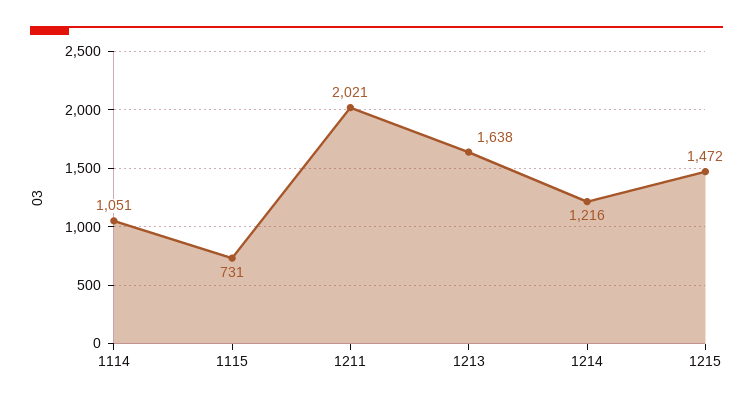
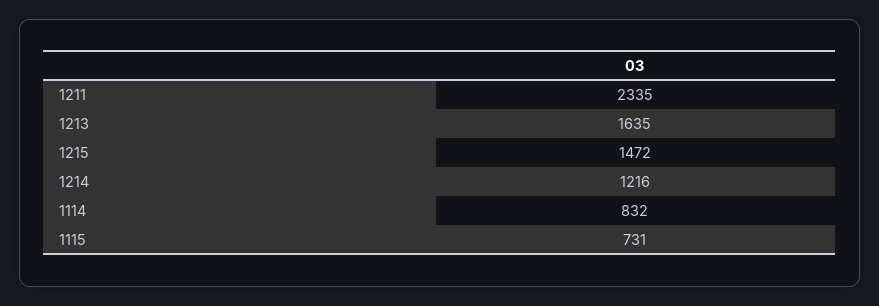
  {
-   "1114": 1051,
+   "1114": 832,
    "1115": 731,
-   "1211": 2021,
+   "1211": 2335,
-   "1213": 1638,
+   "1213": 1635,
    "1214": 1216,
    "1215": 1472
  }

